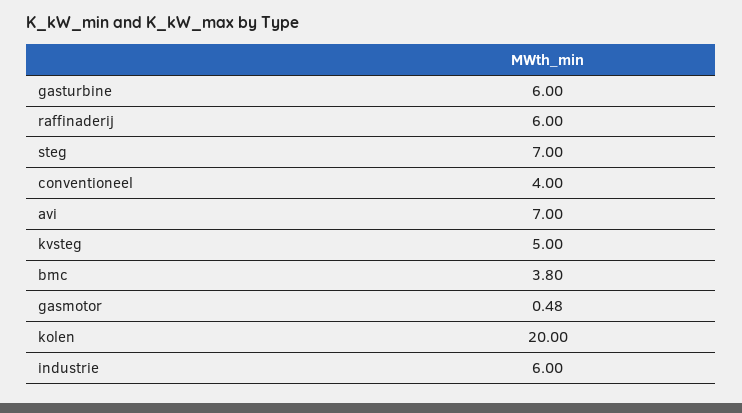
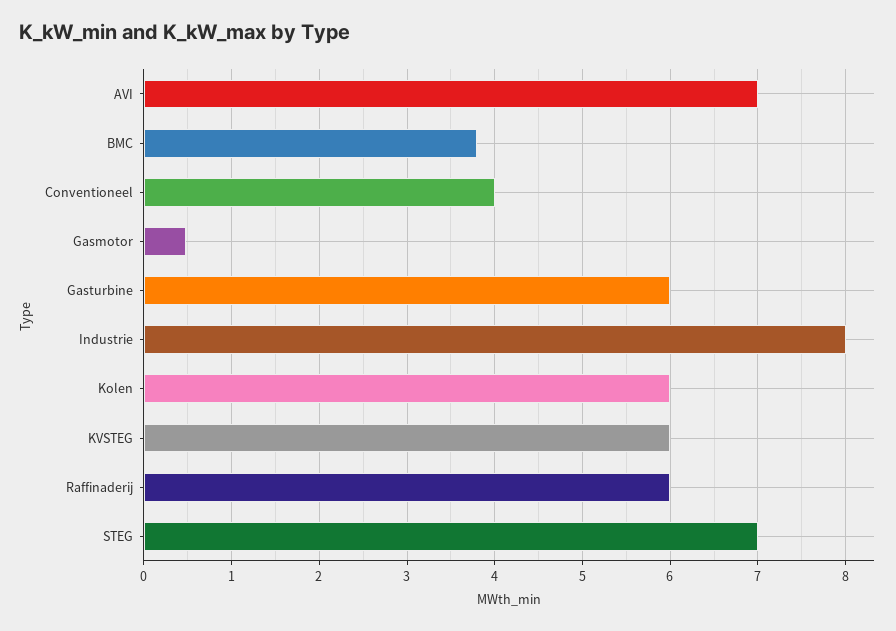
  {
    "gasturbine": 6,
    "raffinaderij": 6,
    "steg": 7,
    "conventioneel": 4,
    "avi": 7,
-   "kvsteg": 5,
+   "kvsteg": 6,
    "bmc": 3.8,
    "gasmotor": 0.48,
-   "kolen": 20,
+   "kolen": 6,
-   "industrie": 6
+   "industrie": 8
  }

